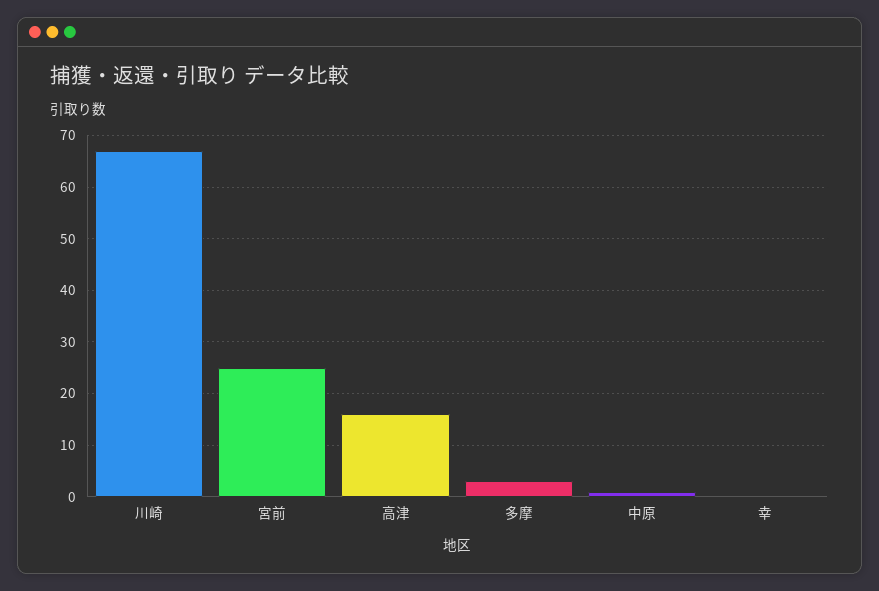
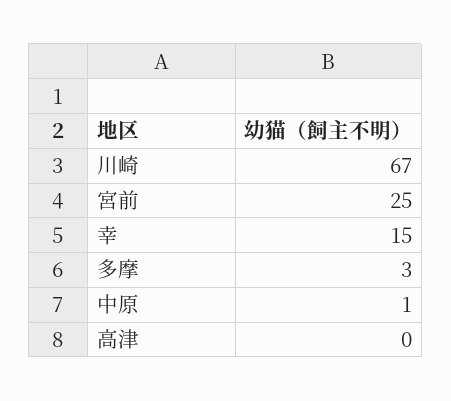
  {
    "川崎": 67,
    "宮前": 25,
-   "高津": 15,
+   "高津": 0,
    "多摩": 3,
    "中原": 1,
-   "幸": 0
+   "幸": 15
  }

